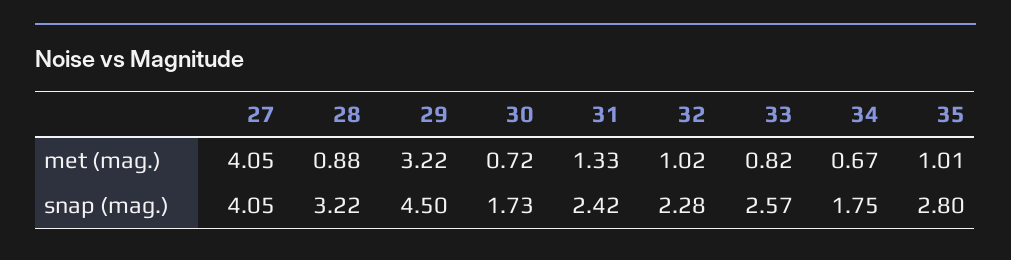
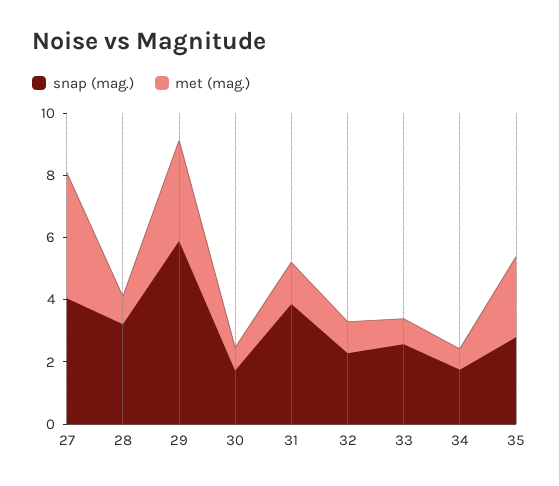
  {
    "met (mag.)": {
      "27": 4.05,
      "28": 0.88,
      "29": 3.22,
      "30": 0.72,
      "31": 1.33,
      "32": 1.02,
      "33": 0.82,
      "34": 0.67,
-     "35": 1.01
+     "35": 2.5
    },
    "snap (mag.)": {
      "27": 4.05,
      "28": 3.22,
-     "29": 4.5,
+     "29": 6,
      "30": 1.73,
-     "31": 2.42,
+     "31": 4,
      "32": 2.28,
      "33": 2.57,
      "34": 1.75,
      "35": 2.8
    }
  }

